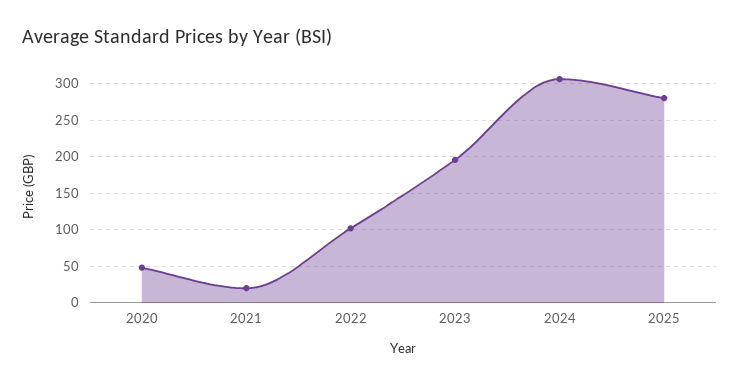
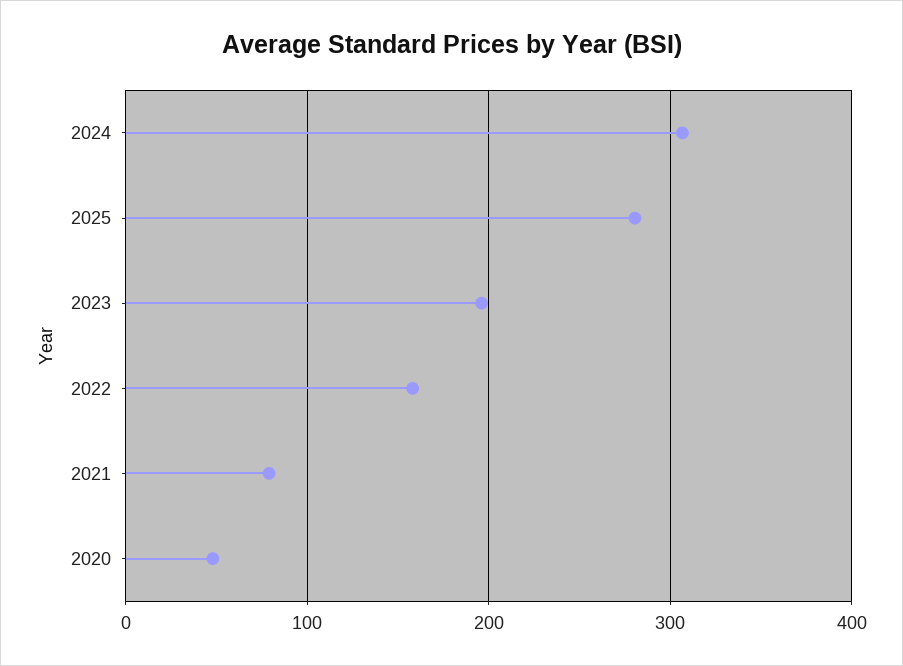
  {
    "2020": 50,
-   "2021": 20,
+   "2021": 80,
-   "2022": 100,
+   "2022": 160,
    "2023": 200,
    "2024": 310,
    "2025": 280
  }

